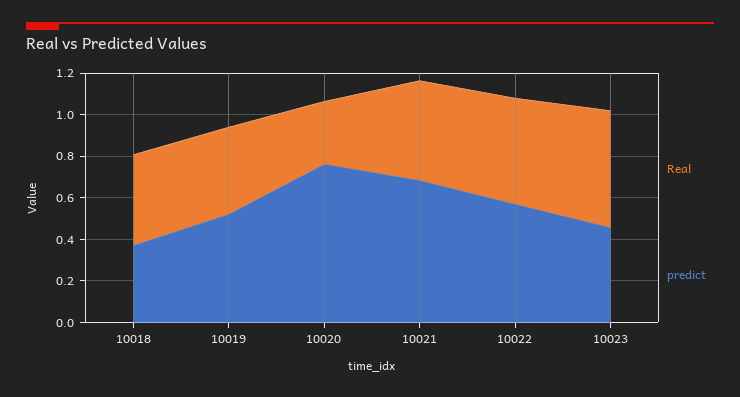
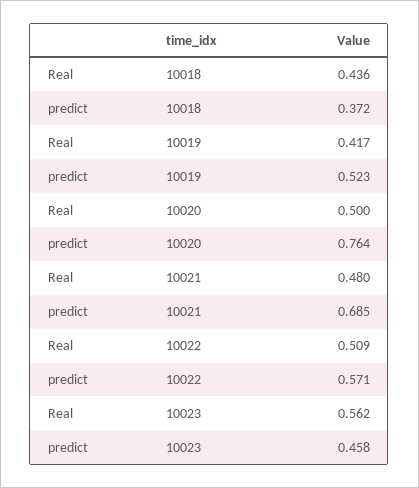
  {
    "Real": {
      "10018": 0.436,
      "10019": 0.417,
-     "10020": 0.3,
+     "10020": 0.5,
      "10021": 0.48,
      "10022": 0.509,
      "10023": 0.562
    },
    "predict": {
      "10018": 0.372,
      "10019": 0.523,
      "10020": 0.764,
      "10021": 0.685,
      "10022": 0.571,
      "10023": 0.458
    }
  }

